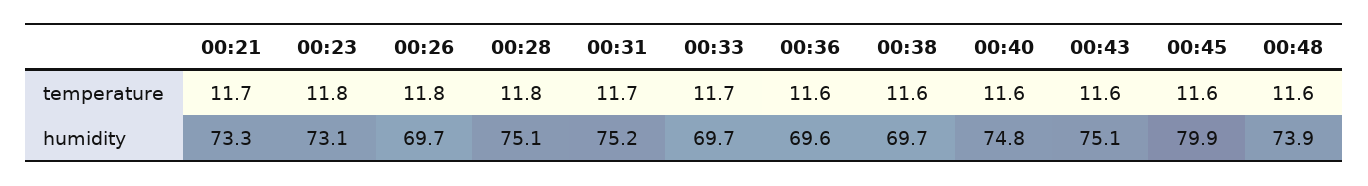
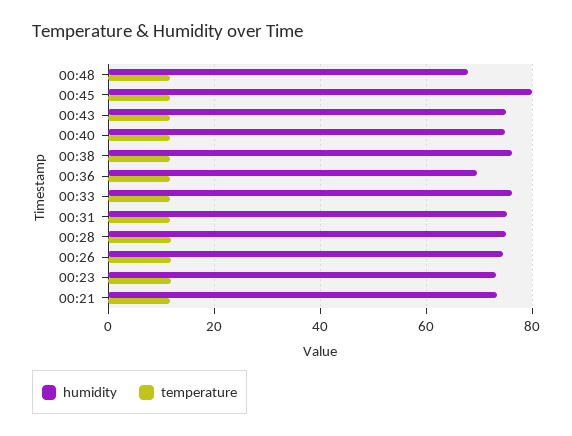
  {
    "temperature": {
      "00:21": 11.7,
      "00:23": 11.8,
      "00:26": 11.8,
      "00:28": 11.8,
      "00:31": 11.7,
      "00:33": 11.7,
      "00:36": 11.6,
      "00:38": 11.6,
      "00:40": 11.6,
      "00:43": 11.6,
      "00:45": 11.6,
      "00:48": 11.6
    },
    "humidity": {
      "00:21": 73.3,
      "00:23": 73.1,
-     "00:26": 69.7,
+     "00:26": 74,
      "00:28": 75.1,
      "00:31": 75.2,
-     "00:33": 69.7,
+     "00:33": 76,
      "00:36": 69.6,
-     "00:38": 69.7,
+     "00:38": 76,
      "00:40": 74.8,
      "00:43": 75.1,
      "00:45": 79.9,
-     "00:48": 73.9
+     "00:48": 68
    }
  }

